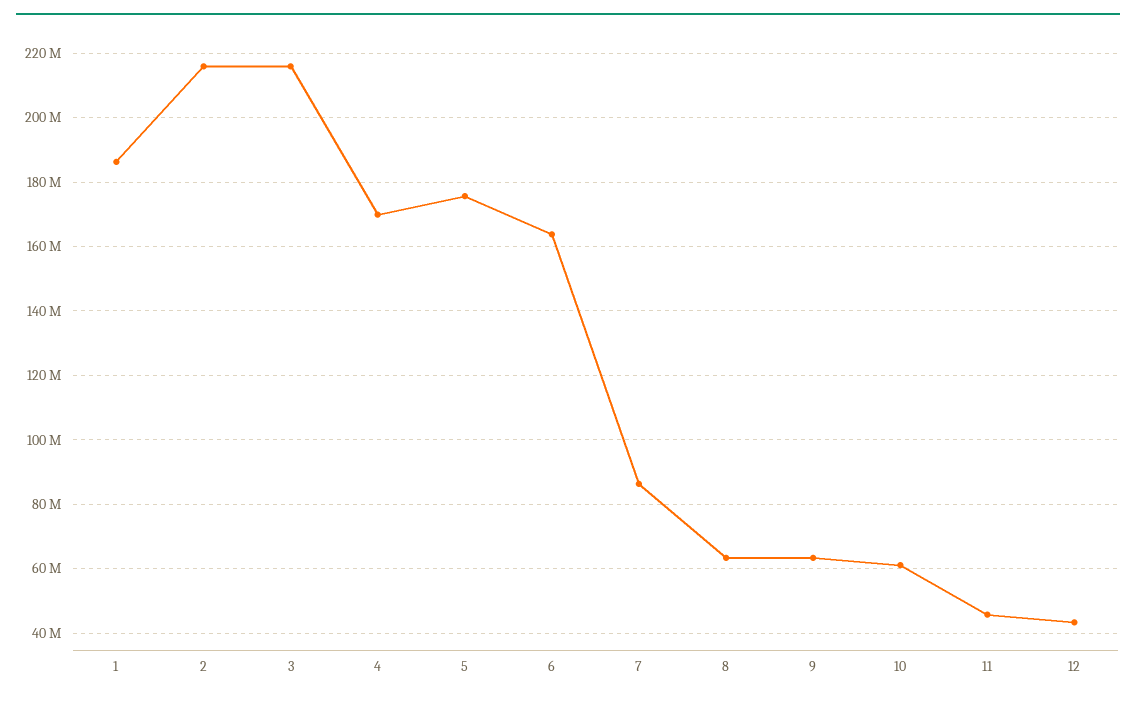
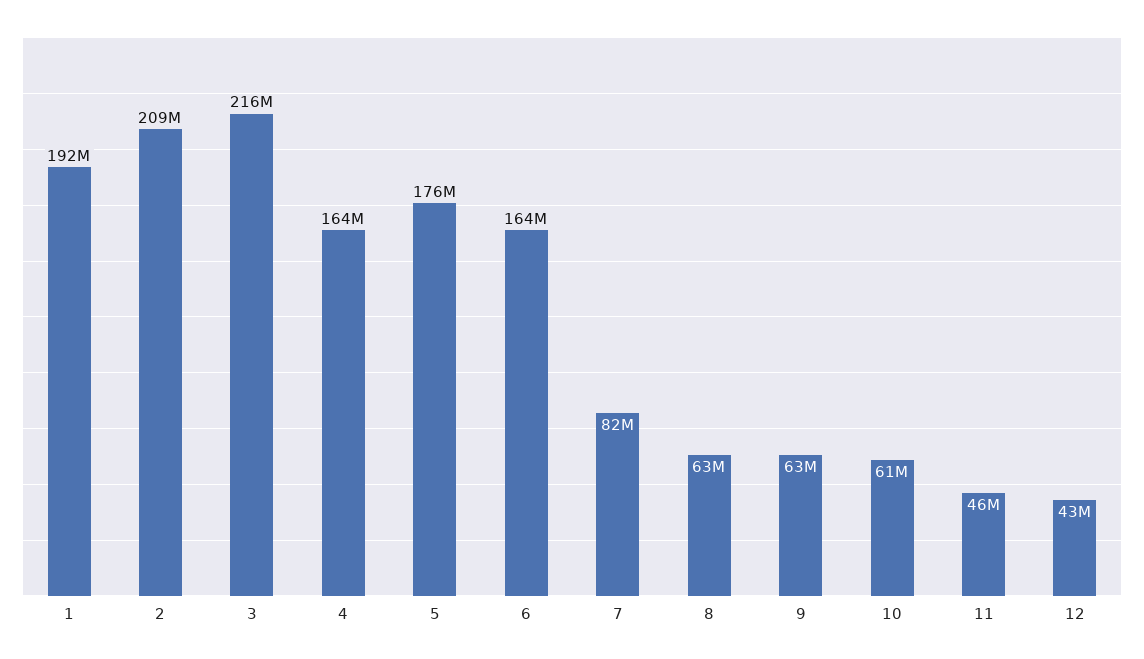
  {
-   "1": 186000000,
+   "1": 192000000,
-   "2": 216000000,
+   "2": 209000000,
    "3": 216000000,
-   "4": 170000000,
+   "4": 164000000,
    "5": 176000000,
    "6": 164000000,
-   "7": 86000000,
+   "7": 82000000,
    "8": 63000000,
    "9": 63000000,
    "10": 61000000,
    "11": 46000000,
    "12": 43000000
  }

